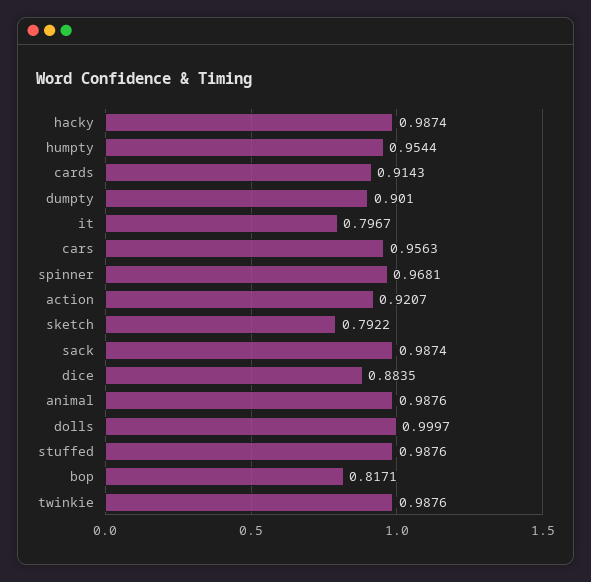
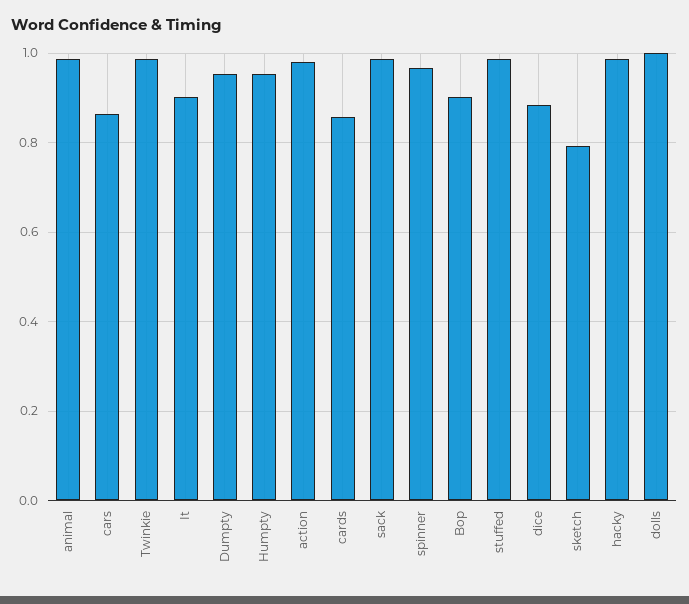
  {
    "hacky": 0.9874,
    "humpty": 0.9544,
-   "cards": 0.9143,
+   "cards": 0.86,
-   "dumpty": 0.901,
+   "dumpty": 0.96,
-   "it": 0.7967,
+   "it": 0.9,
-   "cars": 0.9563,
+   "cars": 0.86,
    "spinner": 0.9681,
-   "action": 0.9207,
+   "action": 0.98,
    "sketch": 0.7922,
    "sack": 0.9874,
    "dice": 0.8835,
    "animal": 0.9876,
    "dolls": 0.9997,
    "stuffed": 0.9876,
-   "bop": 0.8171,
+   "bop": 0.9,
    "twinkie": 0.9876
  }

